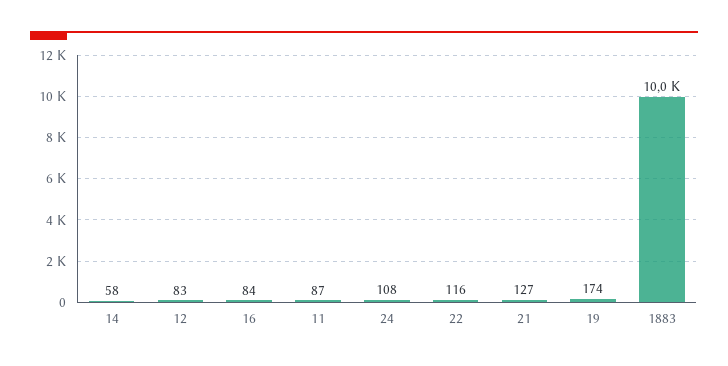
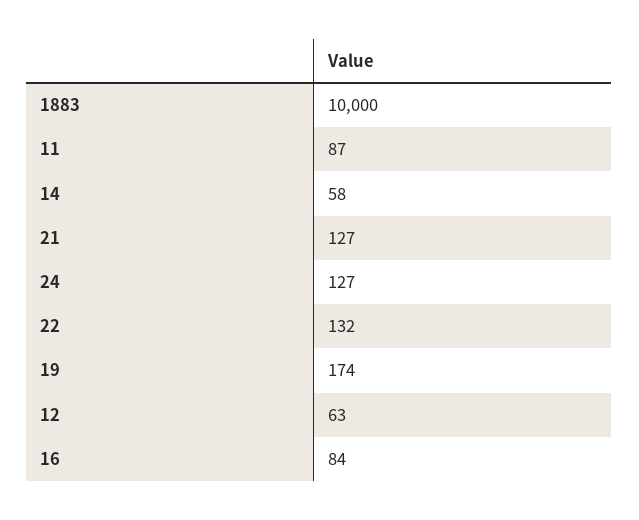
  {
    "14": 58,
-   "12": 83,
+   "12": 63,
    "16": 84,
    "11": 87,
-   "24": 108,
+   "24": 127,
-   "22": 116,
+   "22": 132,
    "21": 127,
    "19": 174,
    "1883": 10000
  }

